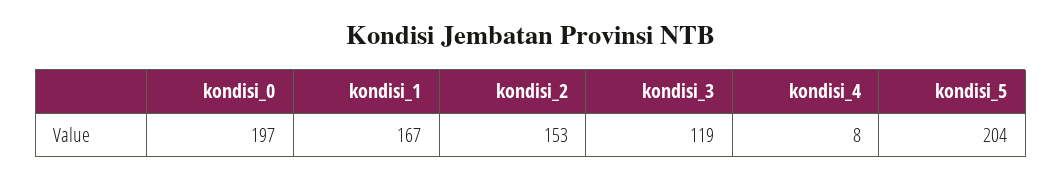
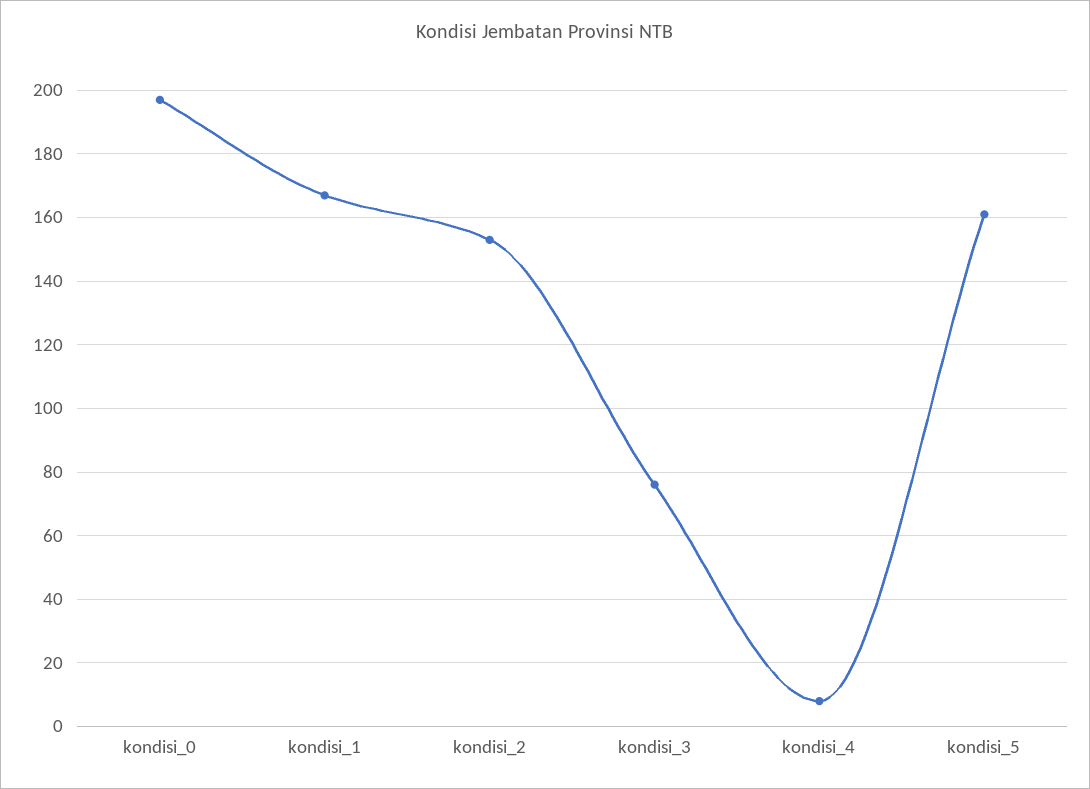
  {
    "kondisi_0": 197,
    "kondisi_1": 167,
    "kondisi_2": 153,
-   "kondisi_3": 119,
+   "kondisi_3": 75,
    "kondisi_4": 8,
-   "kondisi_5": 204
+   "kondisi_5": 160
  }

